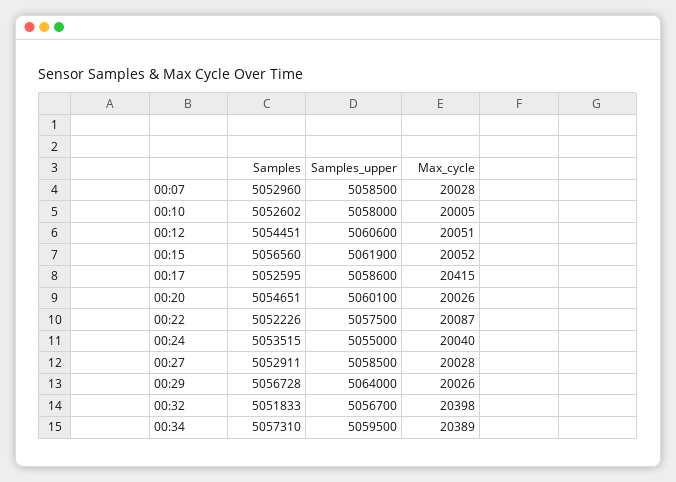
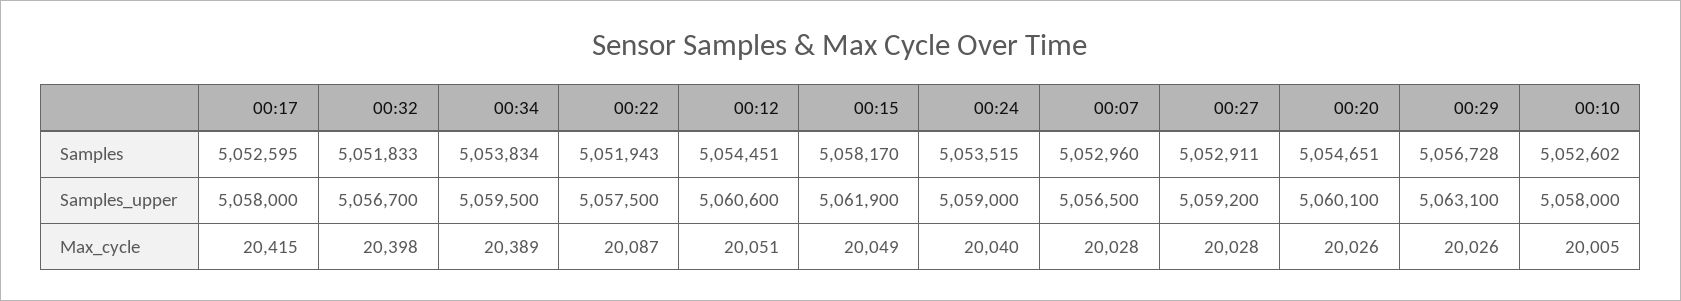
  {
    "Samples": {
      "00:07": 5052960,
      "00:10": 5052602,
      "00:12": 5054451,
-     "00:15": 5056560,
+     "00:15": 5058170,
      "00:17": 5052595,
      "00:20": 5054651,
-     "00:22": 5052226,
+     "00:22": 5051943,
      "00:24": 5053515,
      "00:27": 5052911,
      "00:29": 5056728,
      "00:32": 5051833,
-     "00:34": 5057310
+     "00:34": 5053834
    },
    "Samples_upper": {
-     "00:07": 5058500,
+     "00:07": 5056500,
      "00:10": 5058000,
      "00:12": 5060600,
      "00:15": 5061900,
-     "00:17": 5058600,
+     "00:17": 5058000,
      "00:20": 5060100,
      "00:22": 5057500,
-     "00:24": 5055000,
+     "00:24": 5059000,
-     "00:27": 5058500,
+     "00:27": 5059200,
-     "00:29": 5064000,
+     "00:29": 5063100,
      "00:32": 5056700,
      "00:34": 5059500
    },
    "Max_cycle": {
      "00:07": 20028,
      "00:10": 20005,
      "00:12": 20051,
-     "00:15": 20052,
+     "00:15": 20049,
      "00:17": 20415,
      "00:20": 20026,
      "00:22": 20087,
      "00:24": 20040,
      "00:27": 20028,
      "00:29": 20026,
      "00:32": 20398,
      "00:34": 20389
    }
  }

